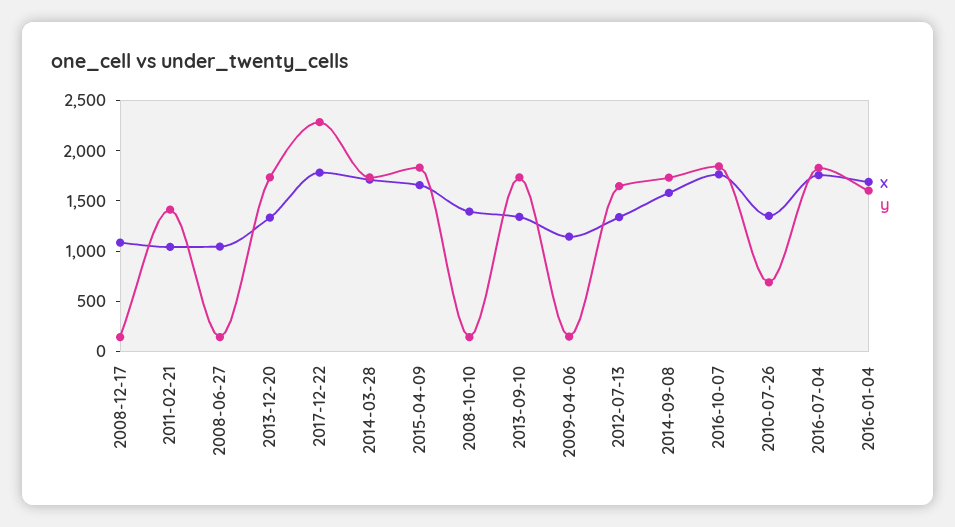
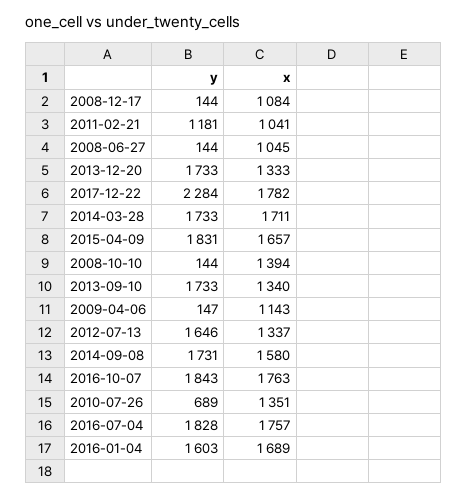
  {
    "x": {
      "2008-12-17": 1084,
      "2011-02-21": 1041,
      "2008-06-27": 1045,
      "2013-12-20": 1333,
      "2017-12-22": 1782,
      "2014-03-28": 1711,
      "2015-04-09": 1657,
      "2008-10-10": 1394,
      "2013-09-10": 1340,
      "2009-04-06": 1143,
      "2012-07-13": 1337,
      "2014-09-08": 1580,
      "2016-10-07": 1763,
      "2010-07-26": 1351,
      "2016-07-04": 1757,
      "2016-01-04": 1689
    },
    "y": {
      "2008-12-17": 144,
-     "2011-02-21": 1400,
+     "2011-02-21": 1181,
      "2008-06-27": 144,
      "2013-12-20": 1733,
      "2017-12-22": 2284,
      "2014-03-28": 1733,
      "2015-04-09": 1831,
      "2008-10-10": 144,
      "2013-09-10": 1733,
      "2009-04-06": 147,
      "2012-07-13": 1646,
      "2014-09-08": 1731,
      "2016-10-07": 1843,
      "2010-07-26": 689,
      "2016-07-04": 1828,
      "2016-01-04": 1603
    }
  }

